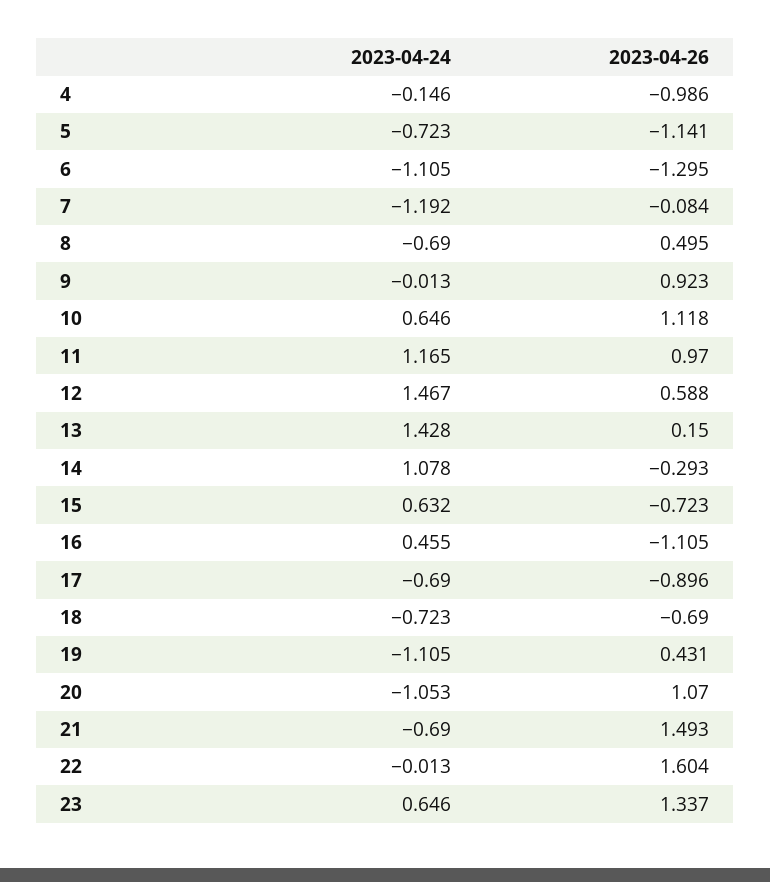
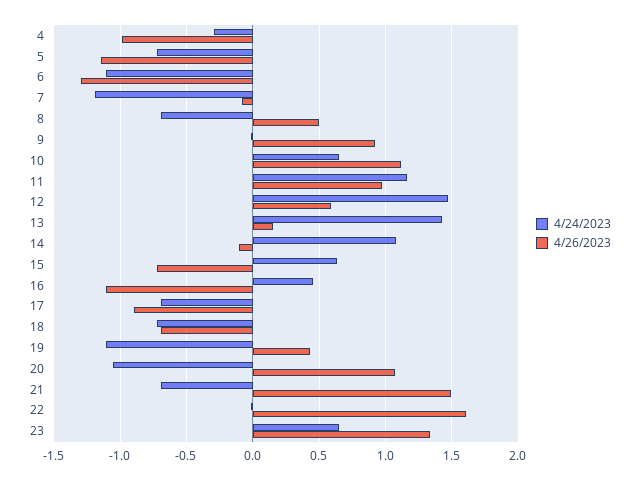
  {
    "2023-04-24": {
-     "4": -0.146,
+     "4": -0.3,
      "5": -0.723,
      "6": -1.105,
      "7": -1.192,
      "8": -0.69,
      "9": -0.013,
      "10": 0.646,
      "11": 1.165,
      "12": 1.467,
      "13": 1.428,
      "14": 1.078,
      "15": 0.632,
      "16": 0.455,
      "17": -0.69,
      "18": -0.723,
      "19": -1.105,
      "20": -1.053,
      "21": -0.69,
      "22": -0.013,
      "23": 0.646
    },
    "2023-04-26": {
      "4": -0.986,
      "5": -1.141,
      "6": -1.295,
      "7": -0.084,
      "8": 0.495,
      "9": 0.923,
      "10": 1.118,
      "11": 0.97,
      "12": 0.588,
      "13": 0.15,
-     "14": -0.293,
+     "14": -0.1,
      "15": -0.723,
      "16": -1.105,
      "17": -0.896,
      "18": -0.69,
      "19": 0.431,
      "20": 1.07,
      "21": 1.493,
      "22": 1.604,
      "23": 1.337
    }
  }

